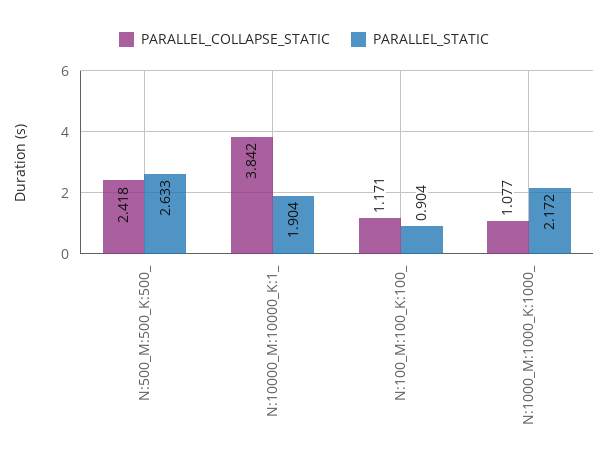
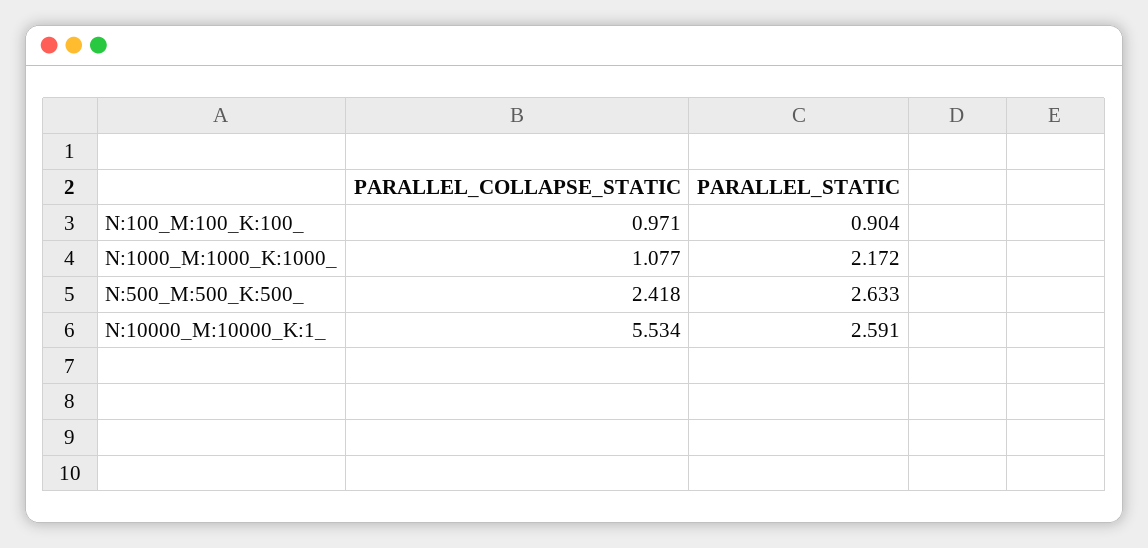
  {
    "PARALLEL_COLLAPSE_STATIC": {
      "N:500_M:500_K:500_": 2.418,
-     "N:10000_M:10000_K:1_": 3.842,
+     "N:10000_M:10000_K:1_": 5.534,
-     "N:100_M:100_K:100_": 1.171,
+     "N:100_M:100_K:100_": 0.971,
      "N:1000_M:1000_K:1000_": 1.077
    },
    "PARALLEL_STATIC": {
      "N:500_M:500_K:500_": 2.633,
-     "N:10000_M:10000_K:1_": 1.904,
+     "N:10000_M:10000_K:1_": 2.591,
      "N:100_M:100_K:100_": 0.904,
      "N:1000_M:1000_K:1000_": 2.172
    }
  }

